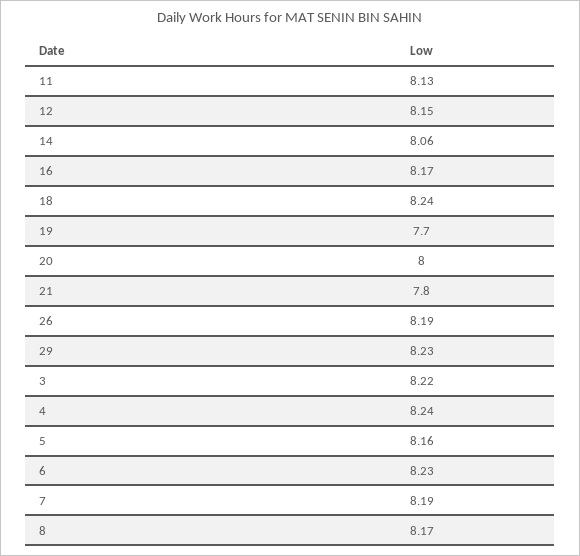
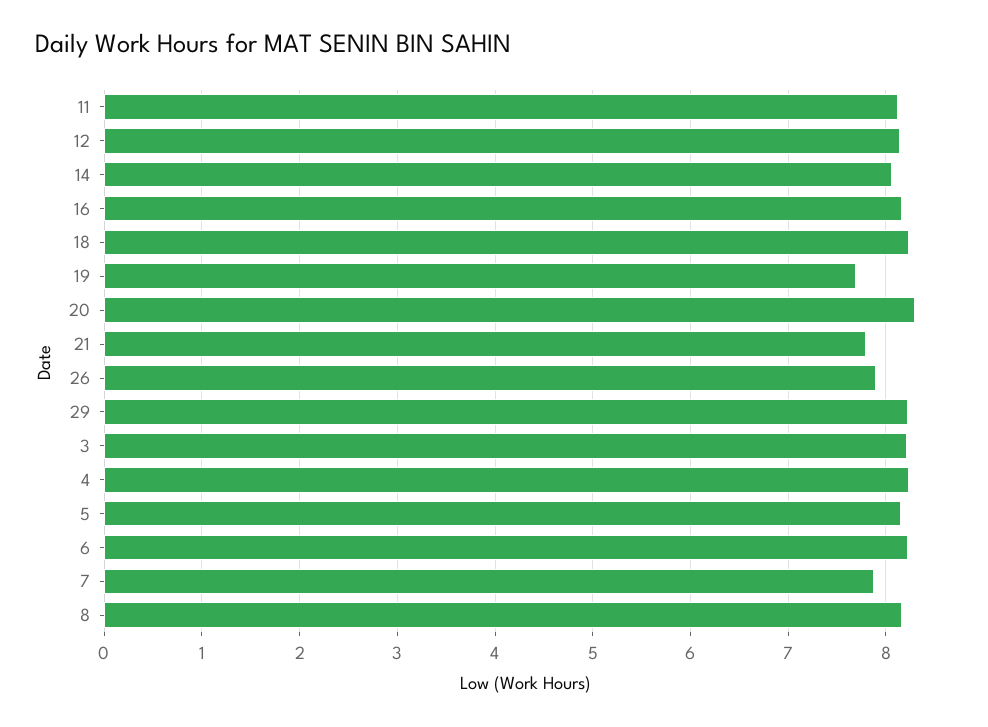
  {
    "11": 8.13,
    "12": 8.15,
    "14": 8.06,
    "16": 8.17,
    "18": 8.24,
    "19": 7.7,
-   "20": 8,
+   "20": 8.3,
    "21": 7.8,
-   "26": 8.19,
+   "26": 7.9,
    "29": 8.23,
    "3": 8.22,
    "4": 8.24,
    "5": 8.16,
    "6": 8.23,
-   "7": 8.19,
+   "7": 7.9,
    "8": 8.17
  }

